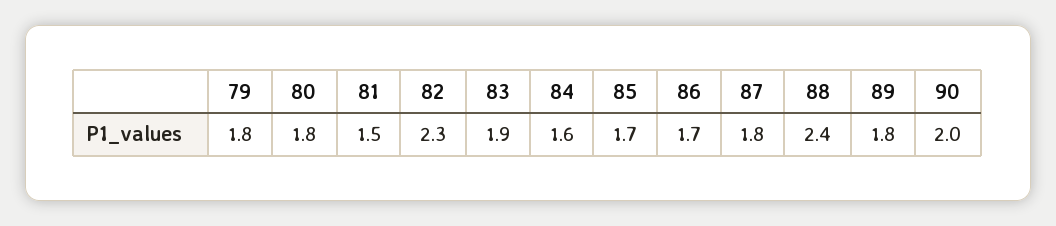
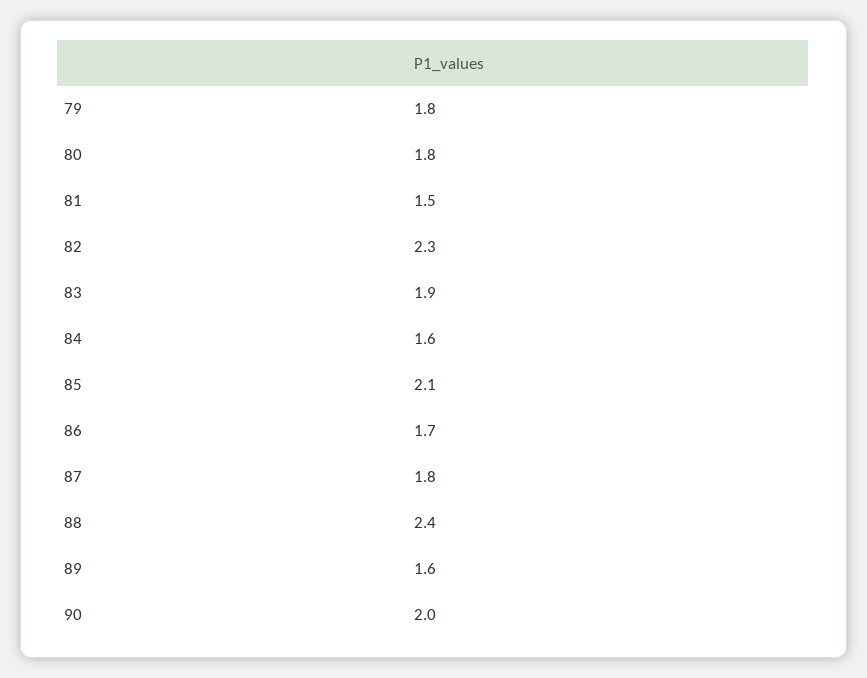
  {
    "79": 1.8,
    "80": 1.8,
    "81": 1.5,
    "82": 2.3,
    "83": 1.9,
    "84": 1.6,
-   "85": 1.7,
+   "85": 2.1,
    "86": 1.7,
    "87": 1.8,
    "88": 2.4,
-   "89": 1.8,
+   "89": 1.6,
    "90": 2
  }

